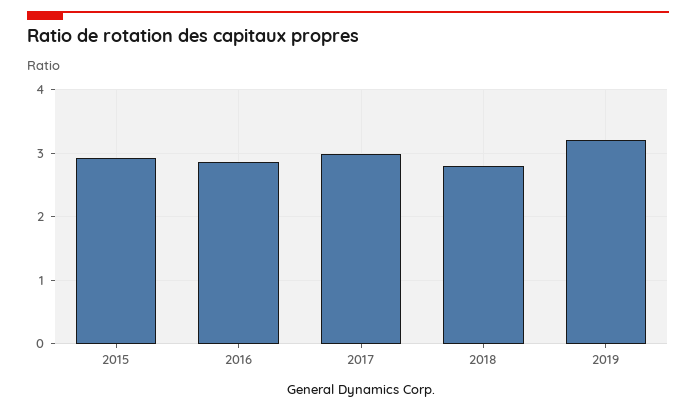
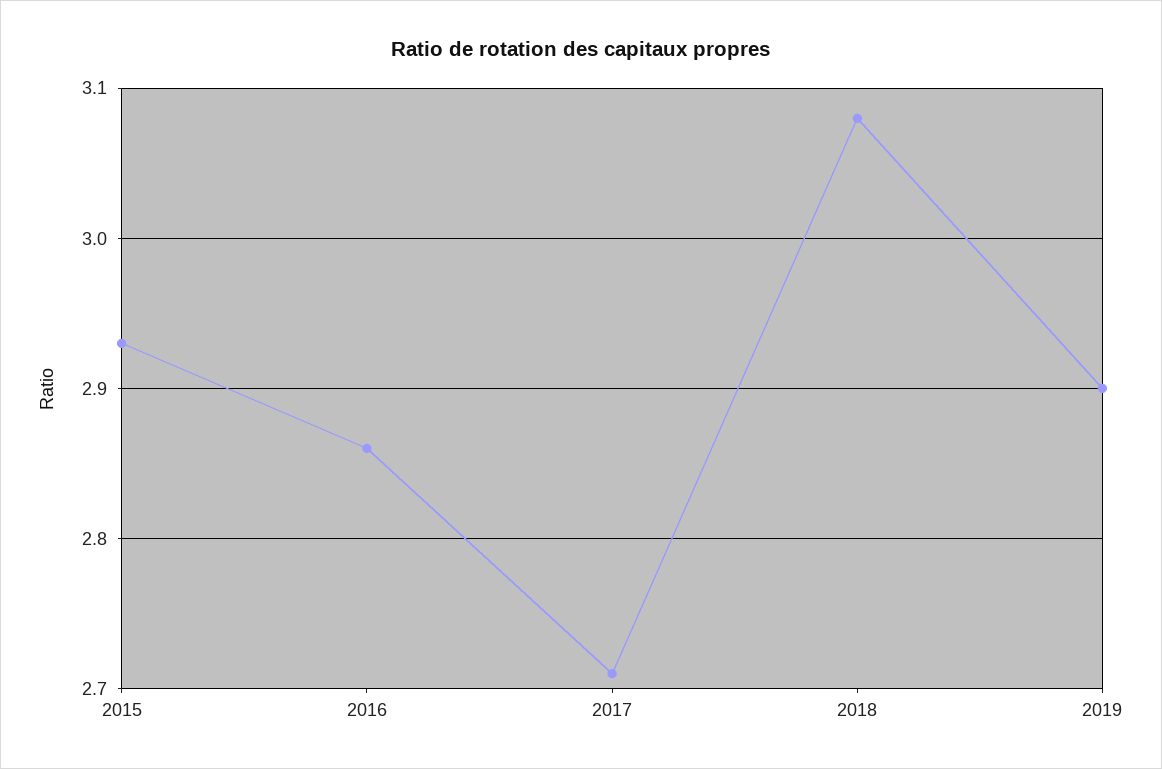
  {
    "2015": 2.93,
    "2016": 2.86,
-   "2017": 3,
+   "2017": 2.71,
-   "2018": 2.8,
+   "2018": 3.08,
-   "2019": 3.2
+   "2019": 2.9
  }

